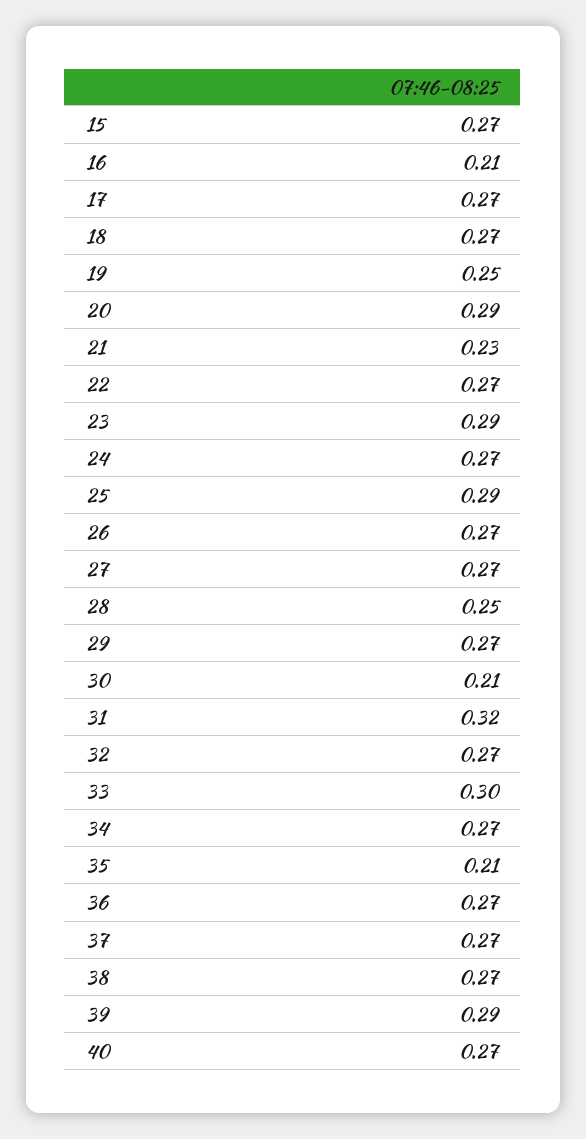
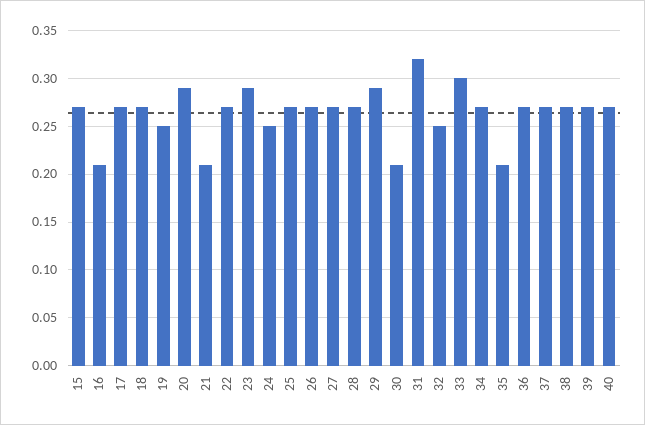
  {
    "15": 0.27,
    "16": 0.21,
    "17": 0.27,
    "18": 0.27,
    "19": 0.25,
    "20": 0.29,
-   "21": 0.23,
+   "21": 0.21,
    "22": 0.27,
    "23": 0.29,
-   "24": 0.27,
+   "24": 0.25,
-   "25": 0.29,
+   "25": 0.27,
    "26": 0.27,
    "27": 0.27,
-   "28": 0.25,
+   "28": 0.27,
-   "29": 0.27,
+   "29": 0.29,
    "30": 0.21,
    "31": 0.32,
-   "32": 0.27,
+   "32": 0.25,
    "33": 0.3,
    "34": 0.27,
    "35": 0.21,
    "36": 0.27,
    "37": 0.27,
    "38": 0.27,
-   "39": 0.29,
+   "39": 0.27,
    "40": 0.27
  }

